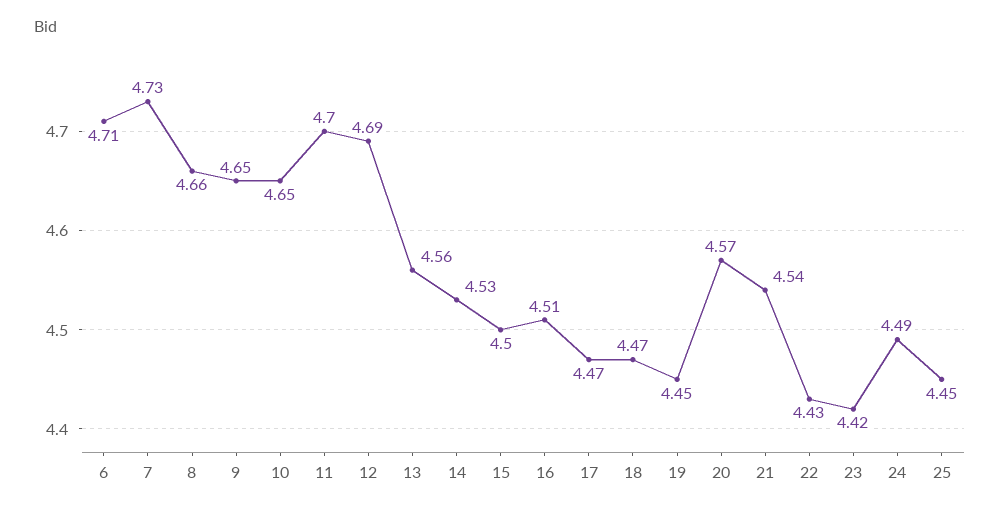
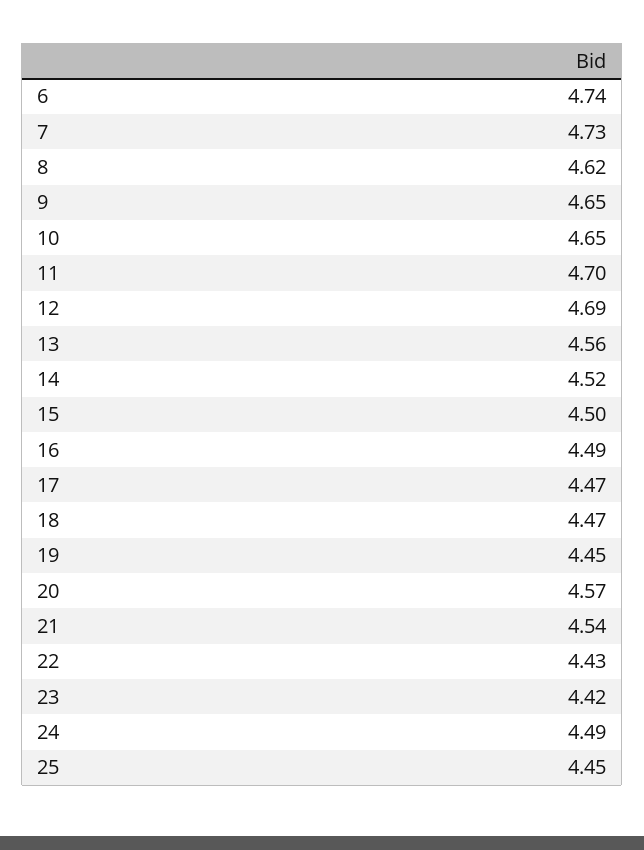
  {
-   "6": 4.71,
+   "6": 4.74,
    "7": 4.73,
-   "8": 4.66,
+   "8": 4.62,
    "9": 4.65,
    "10": 4.65,
    "11": 4.7,
    "12": 4.69,
    "13": 4.56,
-   "14": 4.53,
+   "14": 4.52,
    "15": 4.5,
-   "16": 4.51,
+   "16": 4.49,
    "17": 4.47,
    "18": 4.47,
    "19": 4.45,
    "20": 4.57,
    "21": 4.54,
    "22": 4.43,
    "23": 4.42,
    "24": 4.49,
    "25": 4.45
  }

